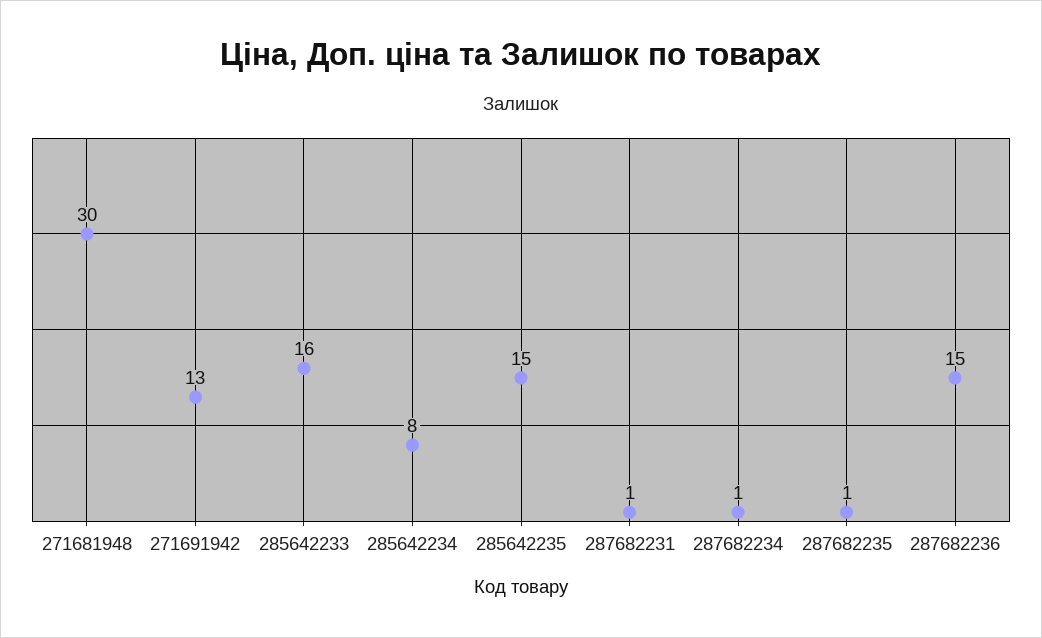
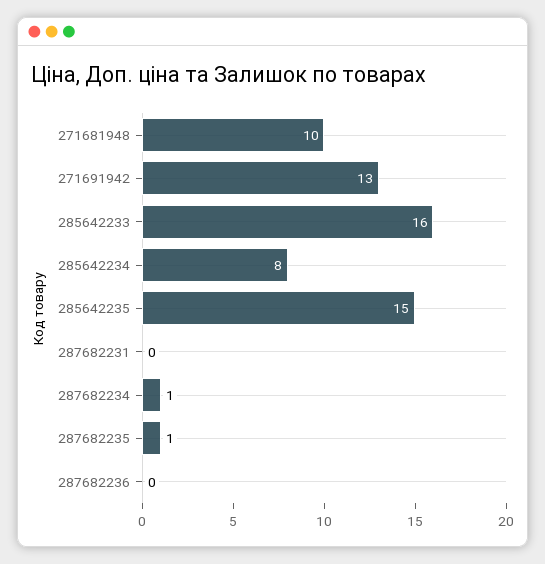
  {
-   "271681948": 30,
+   "271681948": 10,
    "271691942": 13,
    "285642233": 16,
    "285642234": 8,
    "285642235": 15,
-   "287682231": 1,
+   "287682231": 0,
    "287682234": 1,
    "287682235": 1,
-   "287682236": 15
+   "287682236": 0
  }

